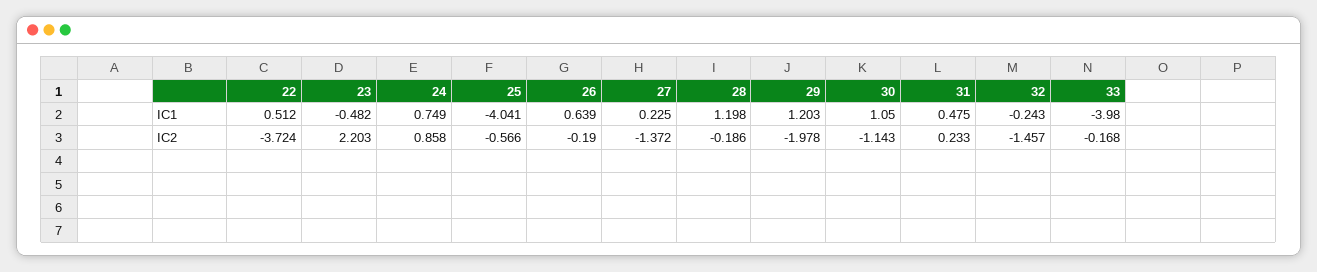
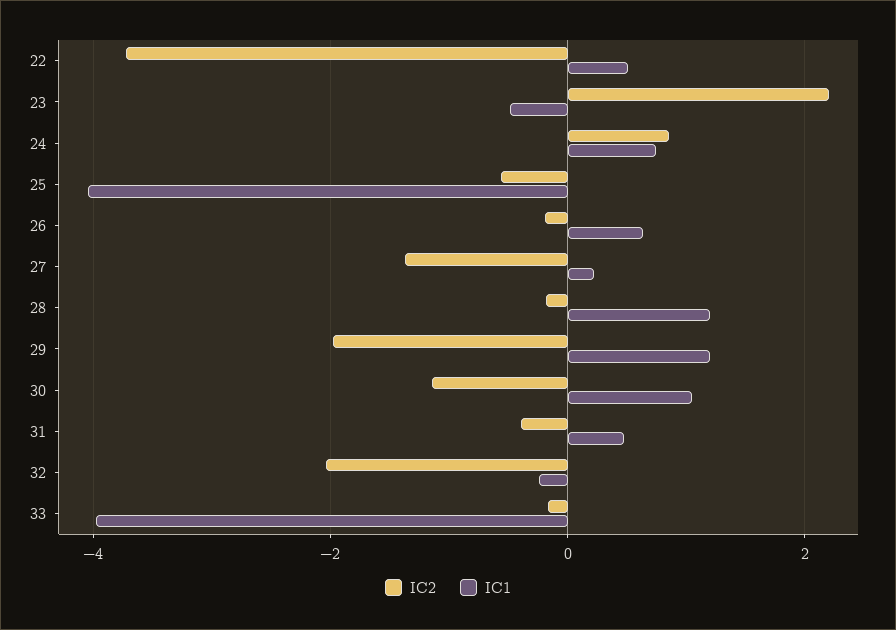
  {
    "IC1": {
      "22": 0.512,
      "23": -0.482,
      "24": 0.749,
      "25": -4.041,
      "26": 0.639,
      "27": 0.225,
      "28": 1.198,
      "29": 1.203,
      "30": 1.05,
      "31": 0.475,
      "32": -0.243,
      "33": -3.98
    },
    "IC2": {
      "22": -3.724,
      "23": 2.203,
      "24": 0.858,
      "25": -0.566,
      "26": -0.19,
      "27": -1.372,
      "28": -0.186,
      "29": -1.978,
      "30": -1.143,
-     "31": 0.233,
+     "31": -0.4,
-     "32": -1.457,
+     "32": -2,
      "33": -0.168
    }
  }

